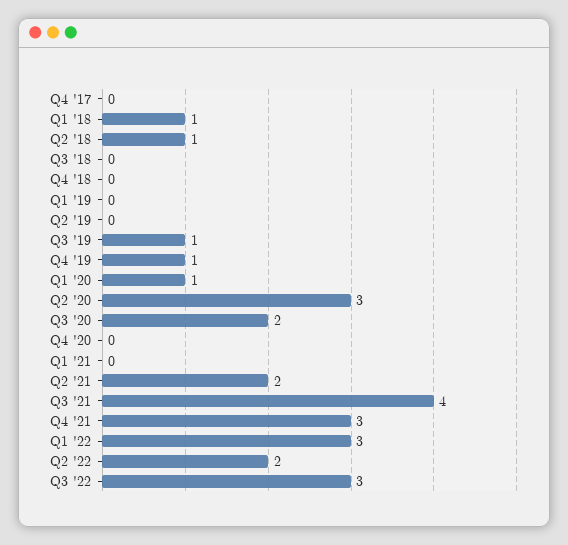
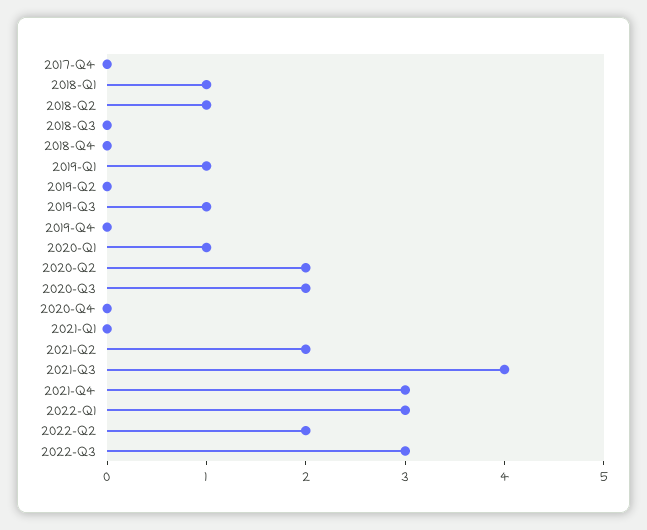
  {
    "Q4 '17": 0,
    "Q1 '18": 1,
    "Q2 '18": 1,
    "Q3 '18": 0,
    "Q4 '18": 0,
-   "Q1 '19": 0,
+   "Q1 '19": 1,
    "Q2 '19": 0,
    "Q3 '19": 1,
-   "Q4 '19": 1,
+   "Q4 '19": 0,
    "Q1 '20": 1,
-   "Q2 '20": 3,
+   "Q2 '20": 2,
    "Q3 '20": 2,
    "Q4 '20": 0,
    "Q1 '21": 0,
    "Q2 '21": 2,
    "Q3 '21": 4,
    "Q4 '21": 3,
    "Q1 '22": 3,
    "Q2 '22": 2,
    "Q3 '22": 3
  }

